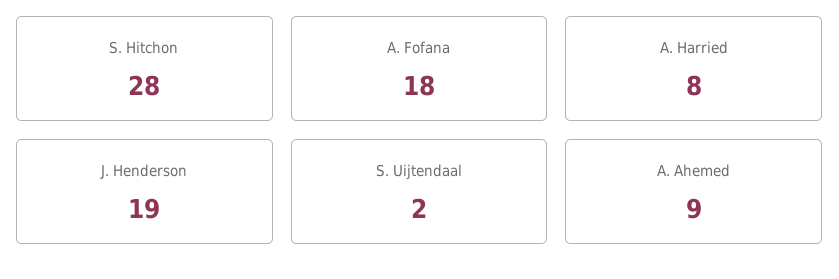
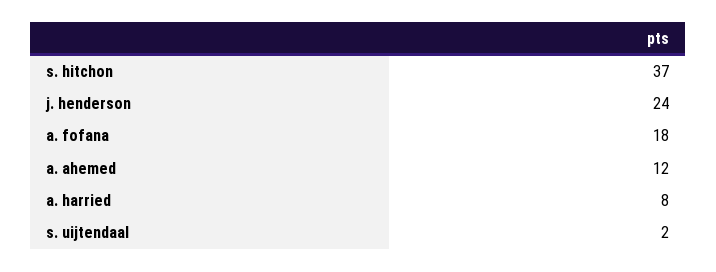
  {
-   "S. Hitchon": 28,
+   "S. Hitchon": 37,
    "A. Fofana": 18,
    "A. Harried": 8,
-   "J. Henderson": 19,
+   "J. Henderson": 24,
    "S. Uijtendaal": 2,
-   "A. Ahemed": 9
+   "A. Ahemed": 12
  }

